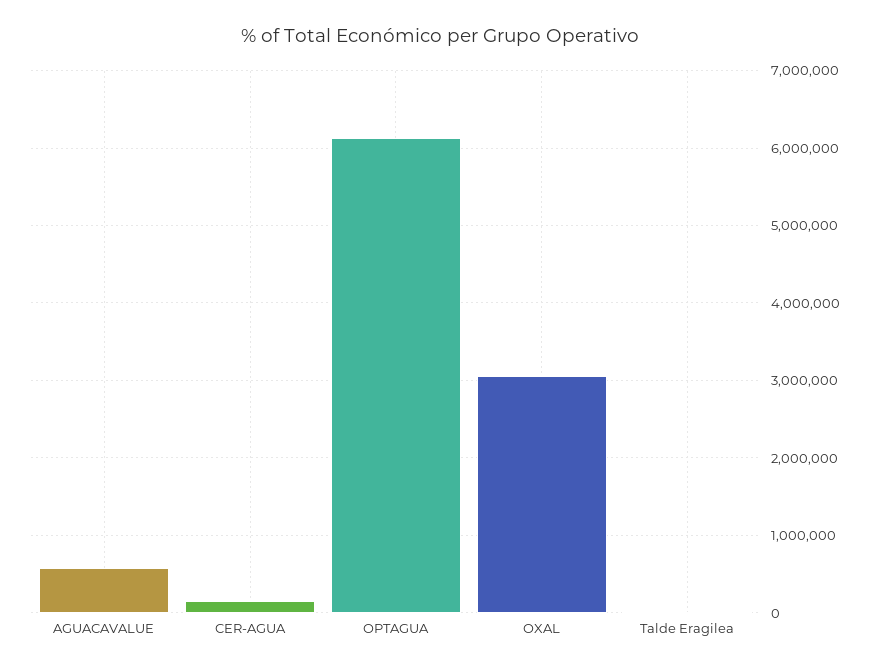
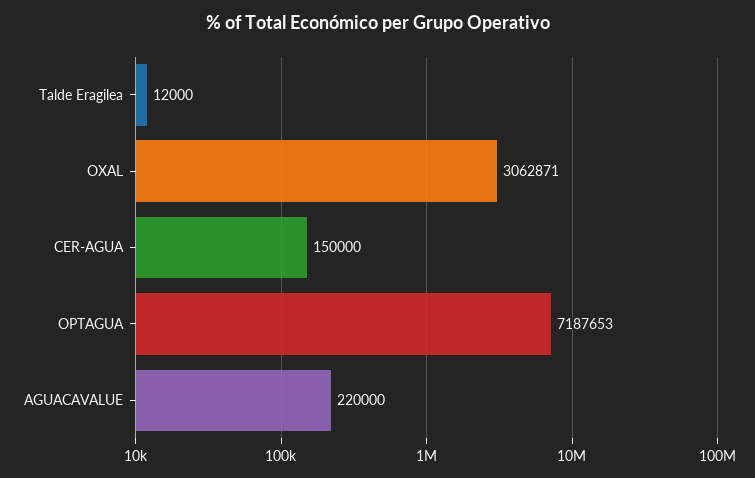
  {
-   "AGUACAVALUE": 600000,
+   "AGUACAVALUE": 220000,
    "CER-AGUA": 150000,
-   "OPTAGUA": 6100000,
+   "OPTAGUA": 7187653,
    "OXAL": 3062871,
    "Talde Eragilea": 12000
  }

